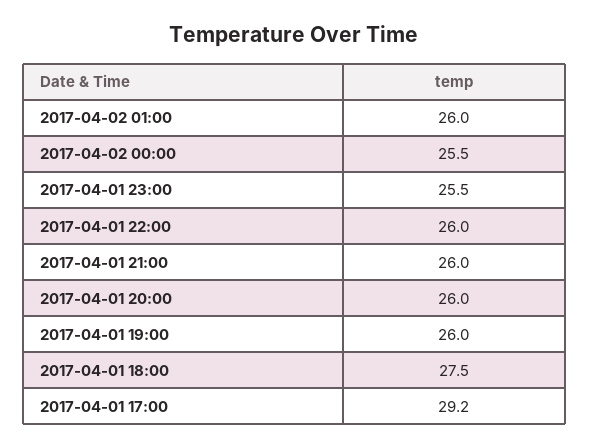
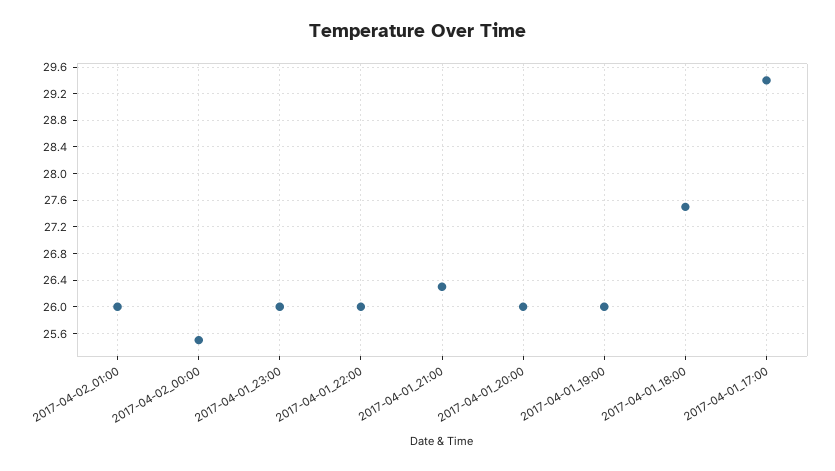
  {
    "2017-04-02 01:00": 26,
    "2017-04-02 00:00": 25.5,
-   "2017-04-01 23:00": 25.5,
+   "2017-04-01 23:00": 26,
    "2017-04-01 22:00": 26,
-   "2017-04-01 21:00": 26,
+   "2017-04-01 21:00": 26.3,
    "2017-04-01 20:00": 26,
    "2017-04-01 19:00": 26,
    "2017-04-01 18:00": 27.5,
-   "2017-04-01 17:00": 29.2
+   "2017-04-01 17:00": 29.4
  }

